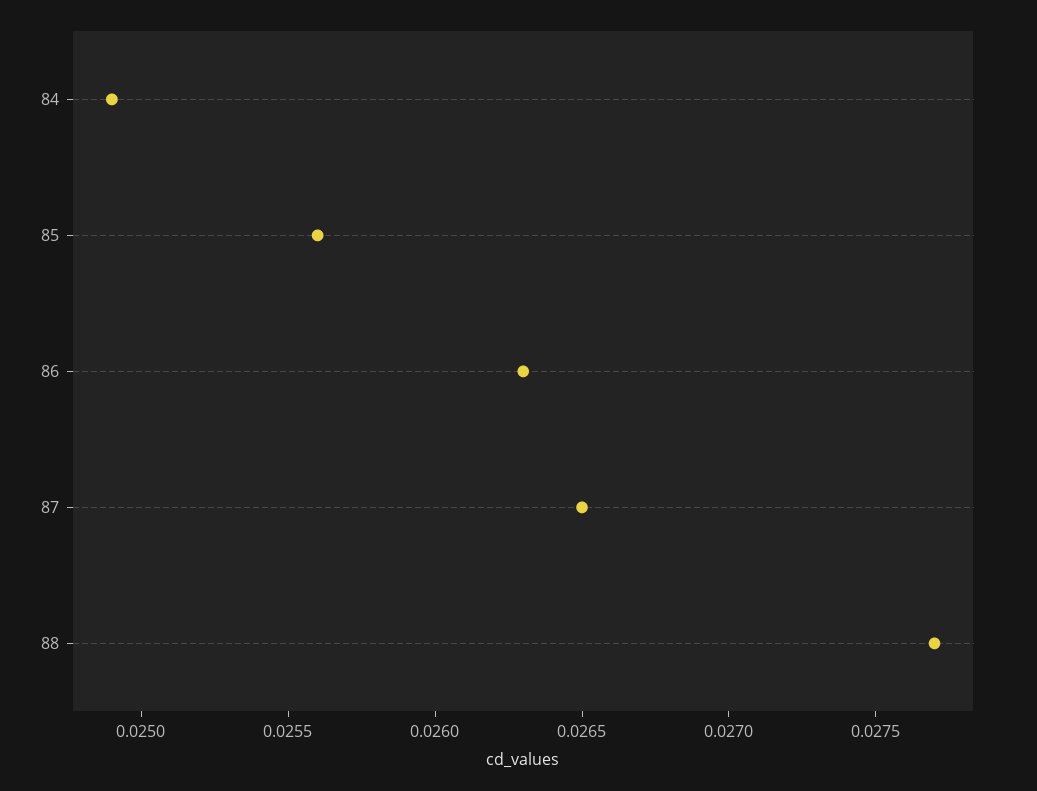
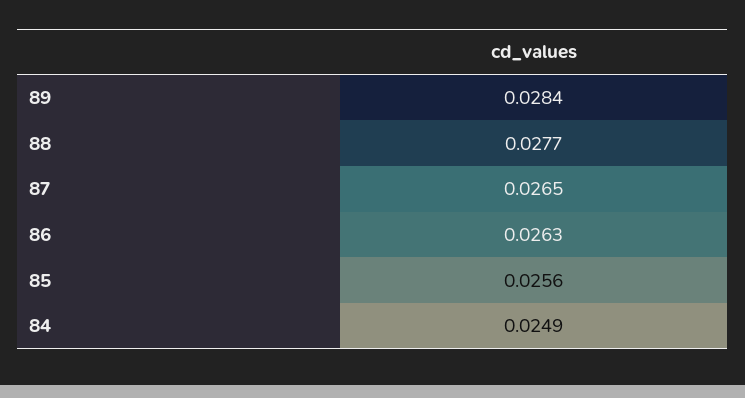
  {
    "84": 0.0249,
    "85": 0.0256,
    "86": 0.0263,
    "87": 0.0265,
-   "88": 0.0277
+   "88": 0.0277,
+   "89": 0.0284
  }

